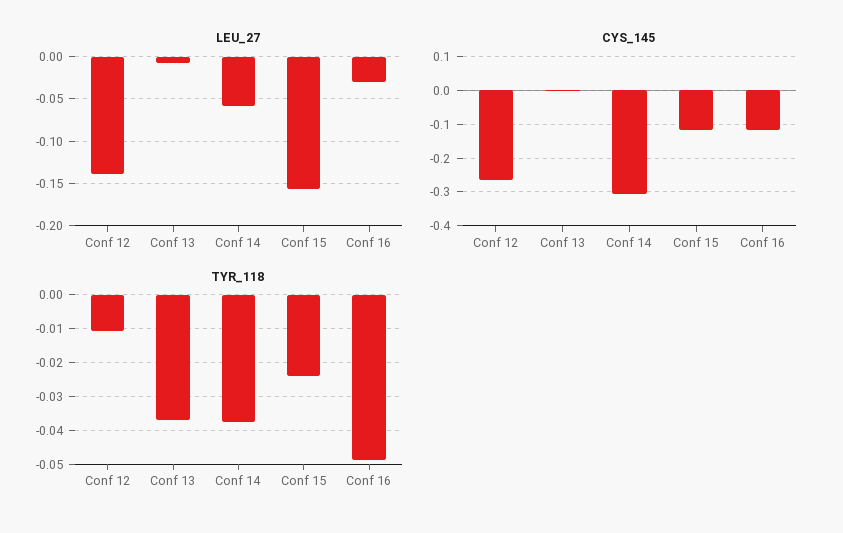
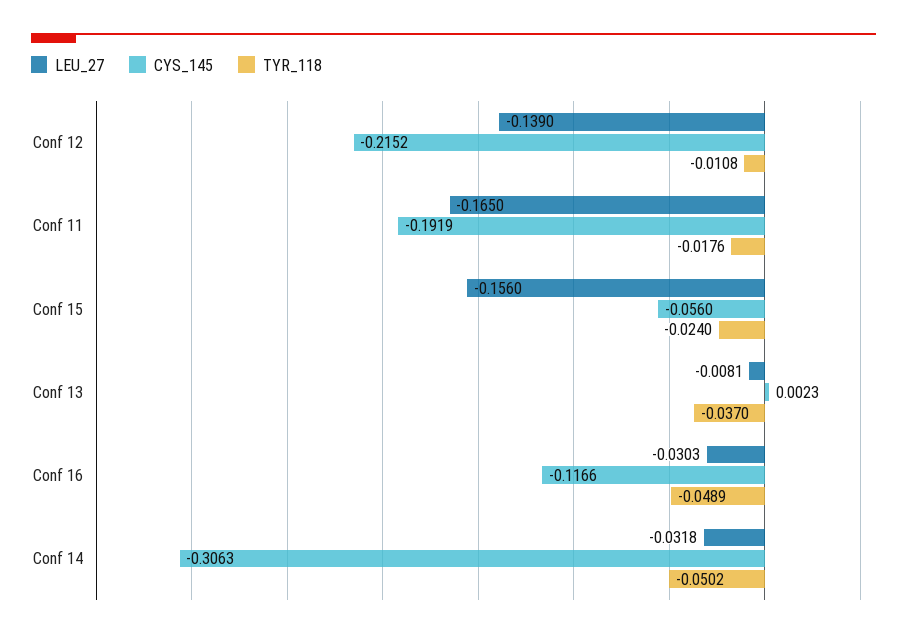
  {
    "LEU_27": {
      "Conf 12": -0.139,
      "Conf 13": -0.0081,
-     "Conf 14": -0.06,
+     "Conf 14": -0.0318,
      "Conf 15": -0.156,
-     "Conf 16": -0.0303
+     "Conf 16": -0.0303,
+     "Conf 11": -0.165
    },
    "CYS_145": {
-     "Conf 12": -0.26,
+     "Conf 12": -0.2152,
      "Conf 13": 0.0023,
      "Conf 14": -0.3063,
-     "Conf 15": -0.12,
+     "Conf 15": -0.056,
-     "Conf 16": -0.1166
+     "Conf 16": -0.1166,
+     "Conf 11": -0.1919
    },
    "TYR_118": {
      "Conf 12": -0.0108,
      "Conf 13": -0.037,
-     "Conf 14": -0.038,
+     "Conf 14": -0.0502,
      "Conf 15": -0.024,
-     "Conf 16": -0.0489
+     "Conf 16": -0.0489,
+     "Conf 11": -0.0176
    }
  }

